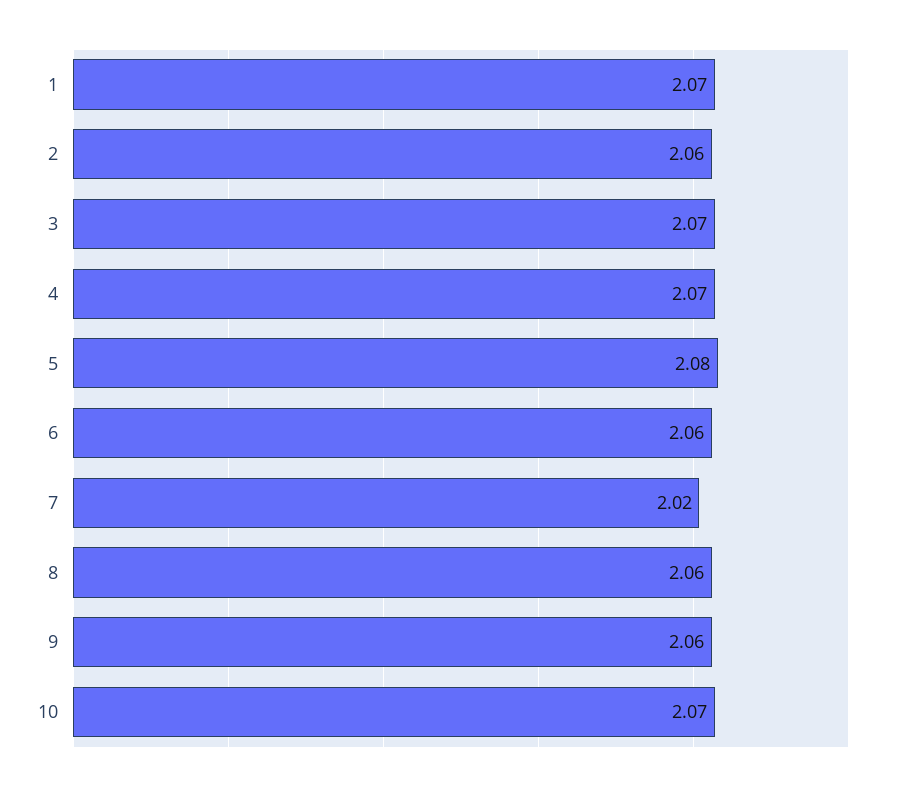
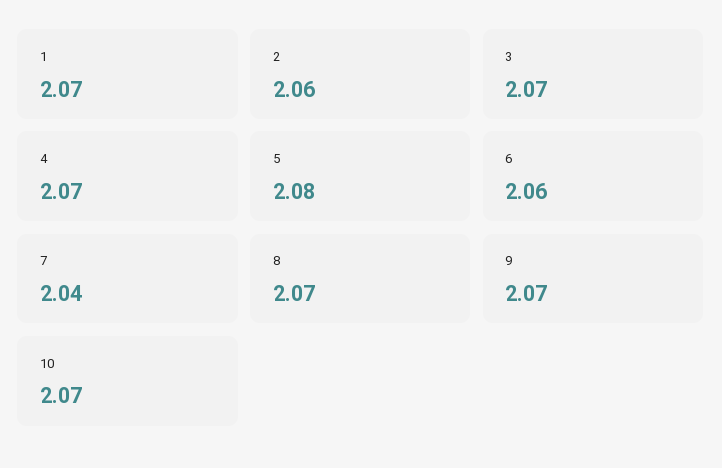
  {
    "1": 2.07,
    "2": 2.06,
    "3": 2.07,
    "4": 2.07,
    "5": 2.08,
    "6": 2.06,
-   "7": 2.02,
+   "7": 2.04,
-   "8": 2.06,
+   "8": 2.07,
-   "9": 2.06,
+   "9": 2.07,
    "10": 2.07
  }

